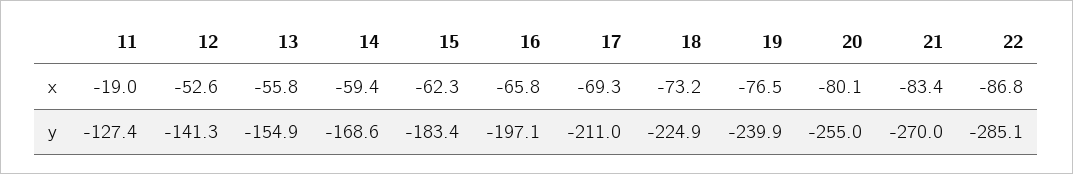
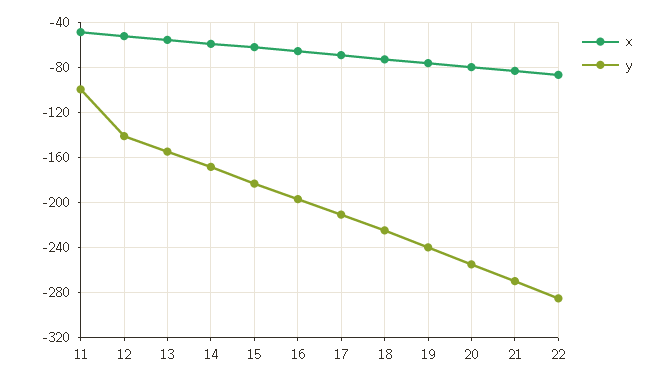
  {
    "x": {
-     "11": -19,
+     "11": -50,
      "12": -52.6,
      "13": -55.8,
      "14": -59.4,
      "15": -62.3,
      "16": -65.8,
      "17": -69.3,
      "18": -73.2,
      "19": -76.5,
      "20": -80.1,
      "21": -83.4,
      "22": -86.8
    },
    "y": {
-     "11": -127.4,
+     "11": -100,
      "12": -141.3,
      "13": -154.9,
      "14": -168.6,
      "15": -183.4,
      "16": -197.1,
      "17": -211,
      "18": -224.9,
      "19": -239.9,
      "20": -255,
      "21": -270,
      "22": -285.1
    }
  }

